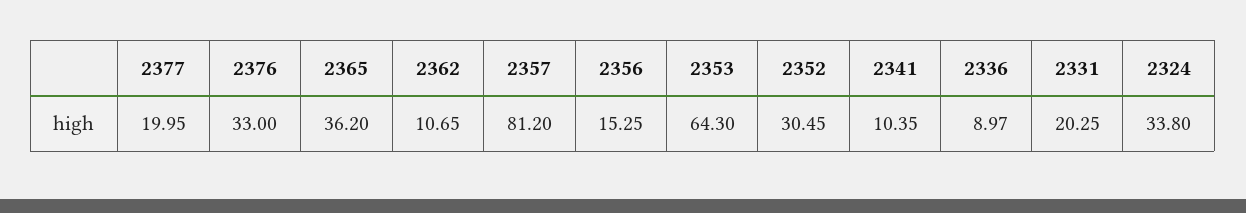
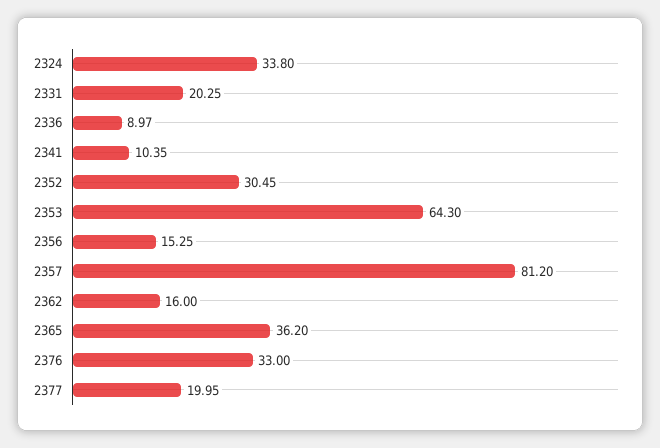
  {
    "2377": 19.95,
    "2376": 33,
    "2365": 36.2,
-   "2362": 10.65,
+   "2362": 16,
    "2357": 81.2,
    "2356": 15.25,
    "2353": 64.3,
    "2352": 30.45,
    "2341": 10.35,
    "2336": 8.97,
    "2331": 20.25,
    "2324": 33.8
  }

